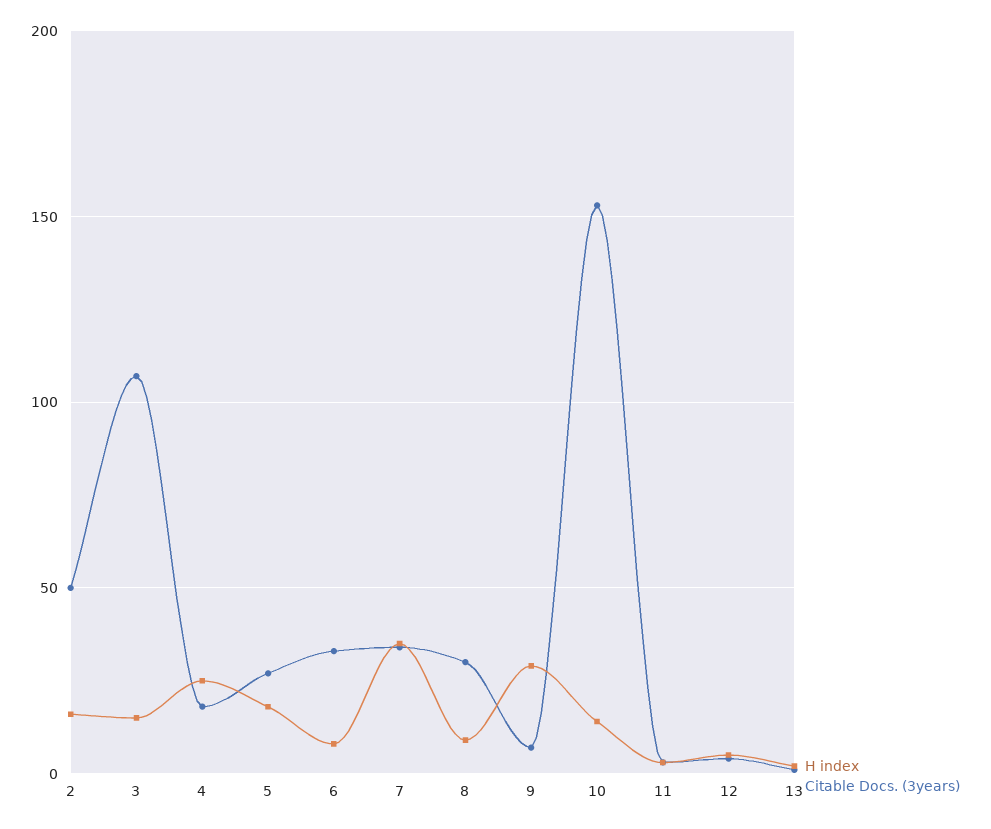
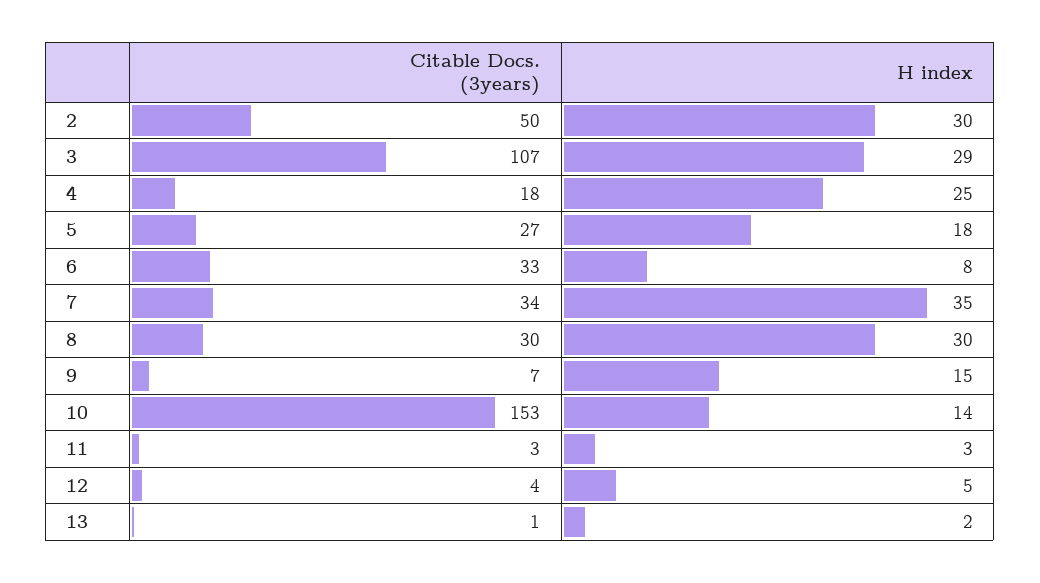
  {
    "H index": {
-     "2": 15,
+     "2": 30,
-     "3": 15,
+     "3": 29,
      "4": 25,
      "5": 18,
      "6": 8,
      "7": 35,
-     "8": 10,
+     "8": 30,
-     "9": 30,
+     "9": 15,
      "10": 14,
      "11": 3,
      "12": 5,
      "13": 2
    },
    "Citable Docs. (3years)": {
      "2": 50,
      "3": 107,
      "4": 18,
      "5": 27,
      "6": 33,
      "7": 34,
      "8": 30,
      "9": 7,
      "10": 153,
      "11": 3,
      "12": 4,
      "13": 1
    }
  }

